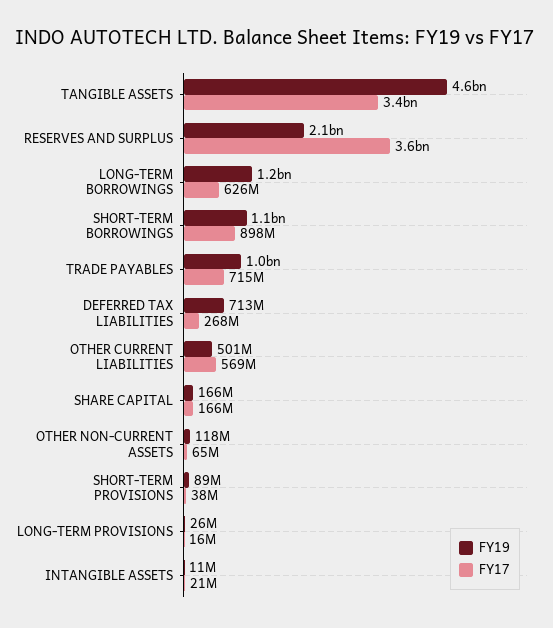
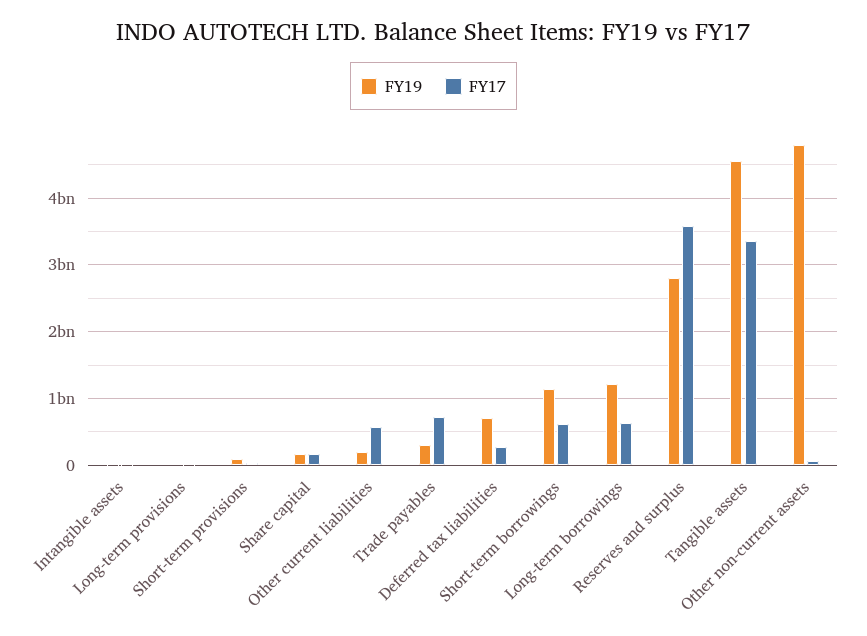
  {
    "FY19": {
      "TANGIBLE ASSETS": 4600000000,
-     "RESERVES AND SURPLUS": 2100000000,
+     "RESERVES AND SURPLUS": 2800000000,
      "LONG-TERM BORROWINGS": 1200000000,
      "SHORT-TERM BORROWINGS": 1100000000,
-     "TRADE PAYABLES": 1000000000,
+     "TRADE PAYABLES": 300000000,
      "DEFERRED TAX LIABILITIES": 713000000,
-     "OTHER CURRENT LIABILITIES": 501000000,
+     "OTHER CURRENT LIABILITIES": 200000000,
      "SHARE CAPITAL": 166000000,
-     "OTHER NON-CURRENT ASSETS": 118000000,
+     "OTHER NON-CURRENT ASSETS": 4800000000,
      "SHORT-TERM PROVISIONS": 89000000,
      "LONG-TERM PROVISIONS": 26000000,
      "INTANGIBLE ASSETS": 11000000
    },
    "FY17": {
      "TANGIBLE ASSETS": 3400000000,
      "RESERVES AND SURPLUS": 3600000000,
      "LONG-TERM BORROWINGS": 626000000,
-     "SHORT-TERM BORROWINGS": 898000000,
+     "SHORT-TERM BORROWINGS": 600000000,
      "TRADE PAYABLES": 715000000,
      "DEFERRED TAX LIABILITIES": 268000000,
      "OTHER CURRENT LIABILITIES": 569000000,
      "SHARE CAPITAL": 166000000,
      "OTHER NON-CURRENT ASSETS": 65000000,
      "SHORT-TERM PROVISIONS": 38000000,
      "LONG-TERM PROVISIONS": 16000000,
      "INTANGIBLE ASSETS": 21000000
    }
  }

